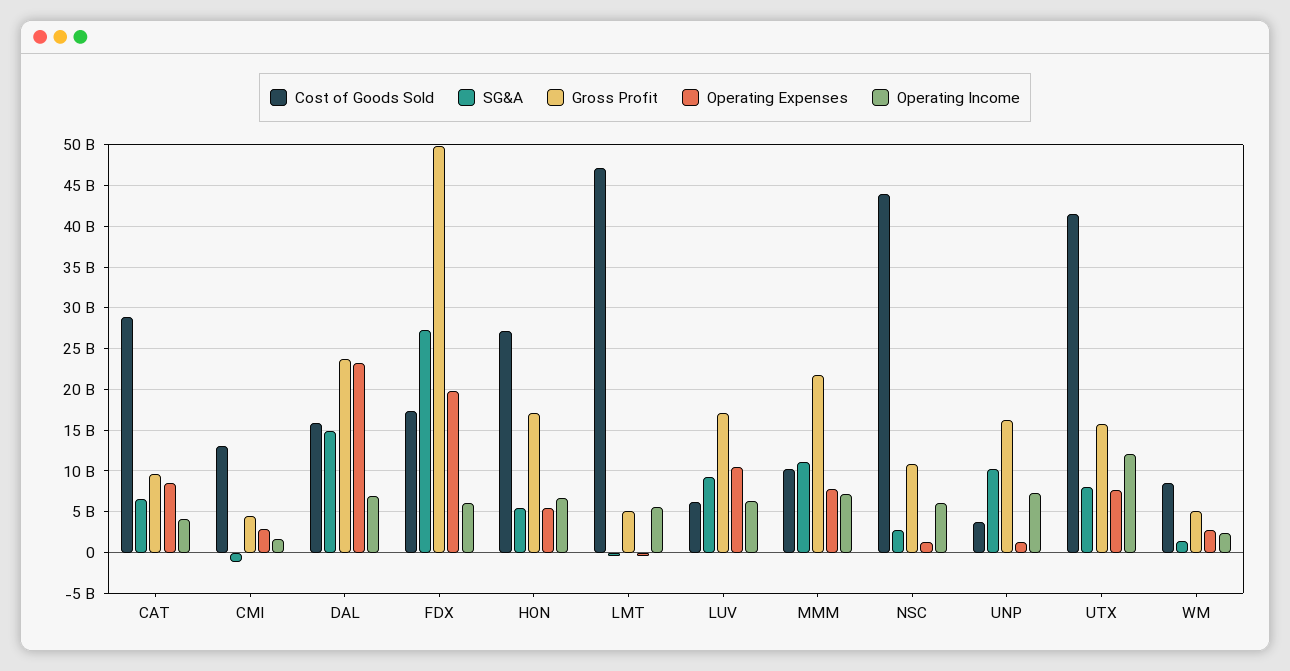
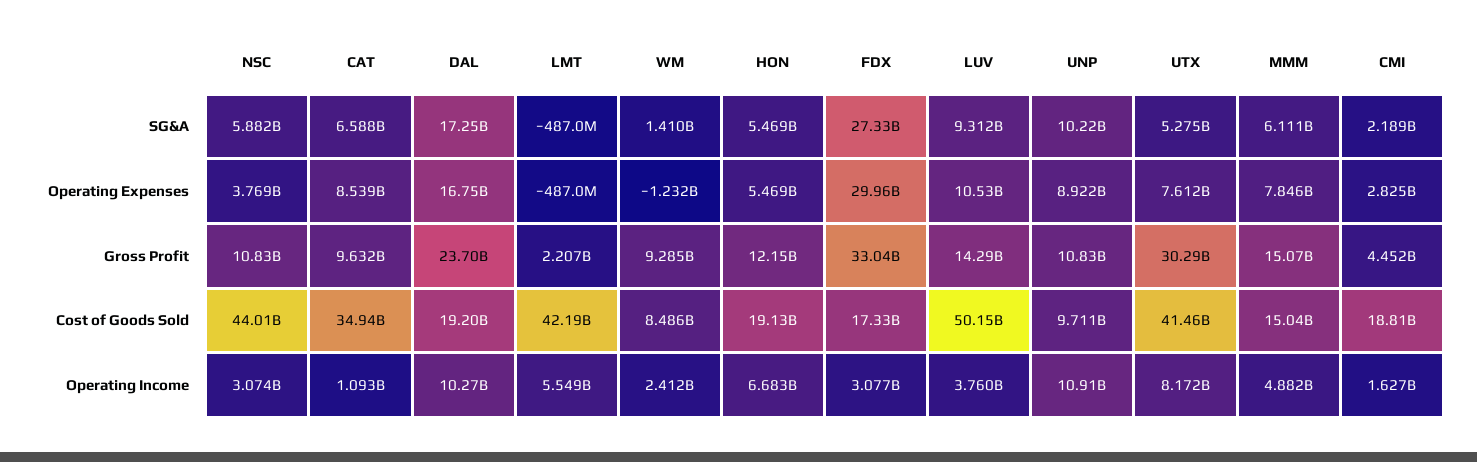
  {
    "Cost of Goods Sold": {
-     "CAT": 29000000000,
+     "CAT": 34940000000,
-     "CMI": 13000000000,
+     "CMI": 18810000000,
-     "DAL": 16000000000,
+     "DAL": 19200000000,
      "FDX": 17330000000,
-     "HON": 27000000000,
+     "HON": 19130000000,
-     "LMT": 47000000000,
+     "LMT": 42190000000,
-     "LUV": 6000000000,
+     "LUV": 50150000000,
-     "MMM": 10000000000,
+     "MMM": 15040000000,
      "NSC": 44010000000,
-     "UNP": 4000000000,
+     "UNP": 9711000000,
      "UTX": 41460000000,
      "WM": 8486000000
    },
    "SG&A": {
      "CAT": 6588000000,
-     "CMI": -1000000000,
+     "CMI": 2189000000,
-     "DAL": 15000000000,
+     "DAL": 17250000000,
      "FDX": 27330000000,
      "HON": 5469000000,
      "LMT": -487000000,
      "LUV": 9312000000,
-     "MMM": 11000000000,
+     "MMM": 6111000000,
-     "NSC": 3000000000,
+     "NSC": 5882000000,
      "UNP": 10220000000,
-     "UTX": 8000000000,
+     "UTX": 5275000000,
      "WM": 1410000000
    },
    "Gross Profit": {
      "CAT": 9632000000,
      "CMI": 4452000000,
      "DAL": 23700000000,
-     "FDX": 50000000000,
+     "FDX": 33040000000,
-     "HON": 17000000000,
+     "HON": 12150000000,
-     "LMT": 5000000000,
+     "LMT": 2207000000,
-     "LUV": 17000000000,
+     "LUV": 14290000000,
-     "MMM": 22000000000,
+     "MMM": 15070000000,
      "NSC": 10830000000,
-     "UNP": 16000000000,
+     "UNP": 10830000000,
-     "UTX": 16000000000,
+     "UTX": 30290000000,
-     "WM": 5000000000
+     "WM": 9285000000
    },
    "Operating Expenses": {
      "CAT": 8539000000,
      "CMI": 2825000000,
-     "DAL": 23000000000,
+     "DAL": 16750000000,
-     "FDX": 20000000000,
+     "FDX": 29960000000,
      "HON": 5469000000,
      "LMT": -487000000,
      "LUV": 10530000000,
      "MMM": 7846000000,
-     "NSC": 1000000000,
+     "NSC": 3769000000,
-     "UNP": 1000000000,
+     "UNP": 8922000000,
      "UTX": 7612000000,
-     "WM": 3000000000
+     "WM": -1232000000
    },
    "Operating Income": {
-     "CAT": 4000000000,
+     "CAT": 1093000000,
      "CMI": 1627000000,
-     "DAL": 7000000000,
+     "DAL": 10270000000,
-     "FDX": 6000000000,
+     "FDX": 3077000000,
      "HON": 6683000000,
      "LMT": 5549000000,
-     "LUV": 6000000000,
+     "LUV": 3760000000,
-     "MMM": 7000000000,
+     "MMM": 4882000000,
-     "NSC": 6000000000,
+     "NSC": 3074000000,
-     "UNP": 7000000000,
+     "UNP": 10910000000,
-     "UTX": 12000000000,
+     "UTX": 8172000000,
      "WM": 2412000000
    }
  }

